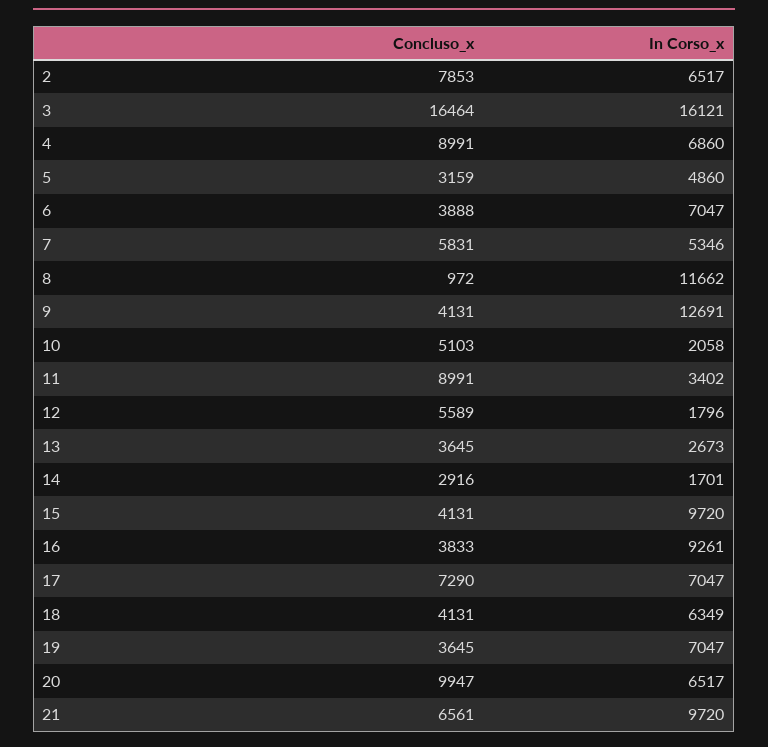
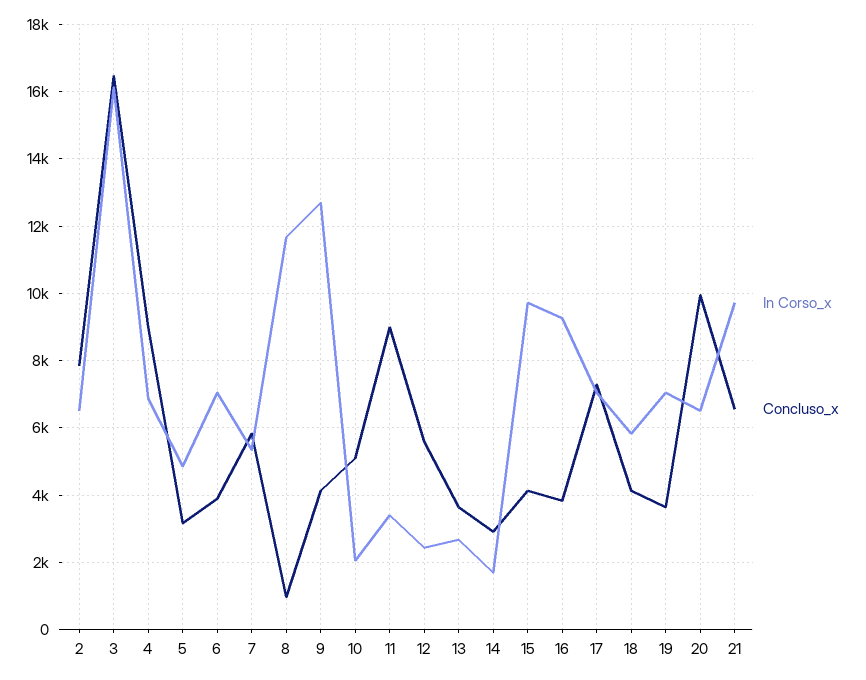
  {
    "Concluso_x": {
      "2": 7853,
      "3": 16464,
      "4": 8991,
      "5": 3159,
      "6": 3888,
      "7": 5831,
      "8": 972,
      "9": 4131,
      "10": 5103,
      "11": 8991,
      "12": 5589,
      "13": 3645,
      "14": 2916,
      "15": 4131,
      "16": 3833,
      "17": 7290,
      "18": 4131,
      "19": 3645,
      "20": 9947,
      "21": 6561
    },
    "In Corso_x": {
      "2": 6517,
      "3": 16121,
      "4": 6860,
      "5": 4860,
      "6": 7047,
      "7": 5346,
      "8": 11662,
      "9": 12691,
      "10": 2058,
      "11": 3402,
-     "12": 1796,
+     "12": 2400,
      "13": 2673,
      "14": 1701,
      "15": 9720,
      "16": 9261,
      "17": 7047,
-     "18": 6349,
+     "18": 5800,
      "19": 7047,
      "20": 6517,
      "21": 9720
    }
  }

